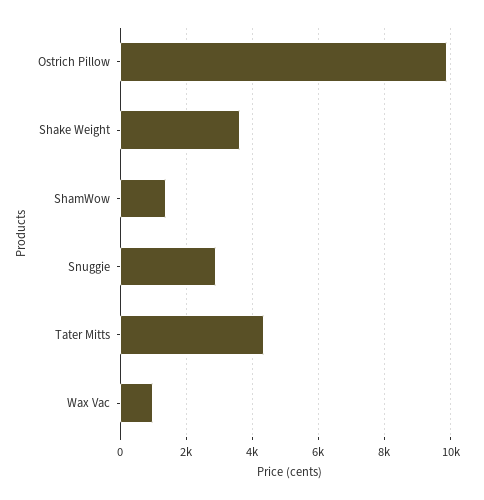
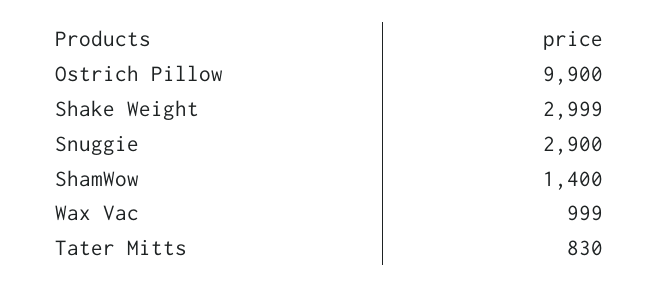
  {
    "Ostrich Pillow": 9900,
-   "Shake Weight": 3600,
+   "Shake Weight": 2999,
    "ShamWow": 1400,
    "Snuggie": 2900,
-   "Tater Mitts": 4400,
+   "Tater Mitts": 830,
    "Wax Vac": 999
  }

